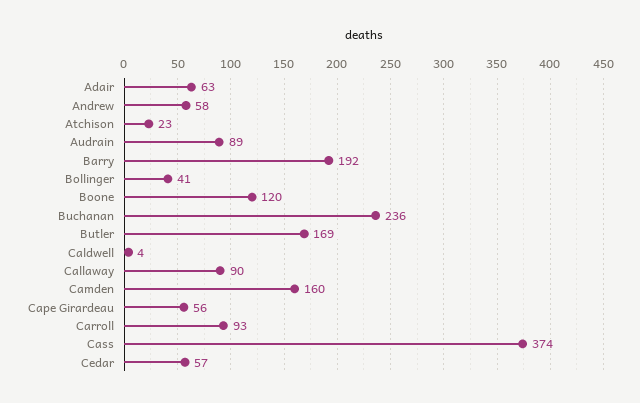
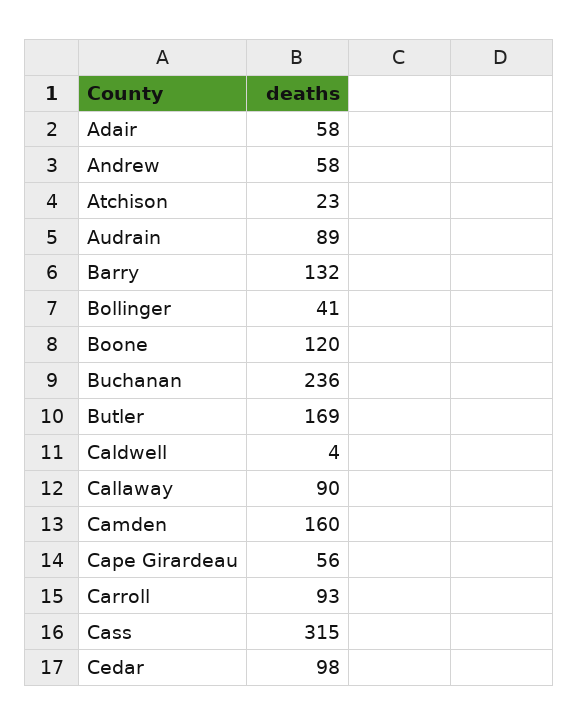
  {
-   "Adair": 63,
+   "Adair": 58,
    "Andrew": 58,
    "Atchison": 23,
    "Audrain": 89,
-   "Barry": 192,
+   "Barry": 132,
    "Bollinger": 41,
    "Boone": 120,
    "Buchanan": 236,
    "Butler": 169,
    "Caldwell": 4,
    "Callaway": 90,
    "Camden": 160,
    "Cape Girardeau": 56,
    "Carroll": 93,
-   "Cass": 374,
+   "Cass": 315,
-   "Cedar": 57
+   "Cedar": 98
  }

